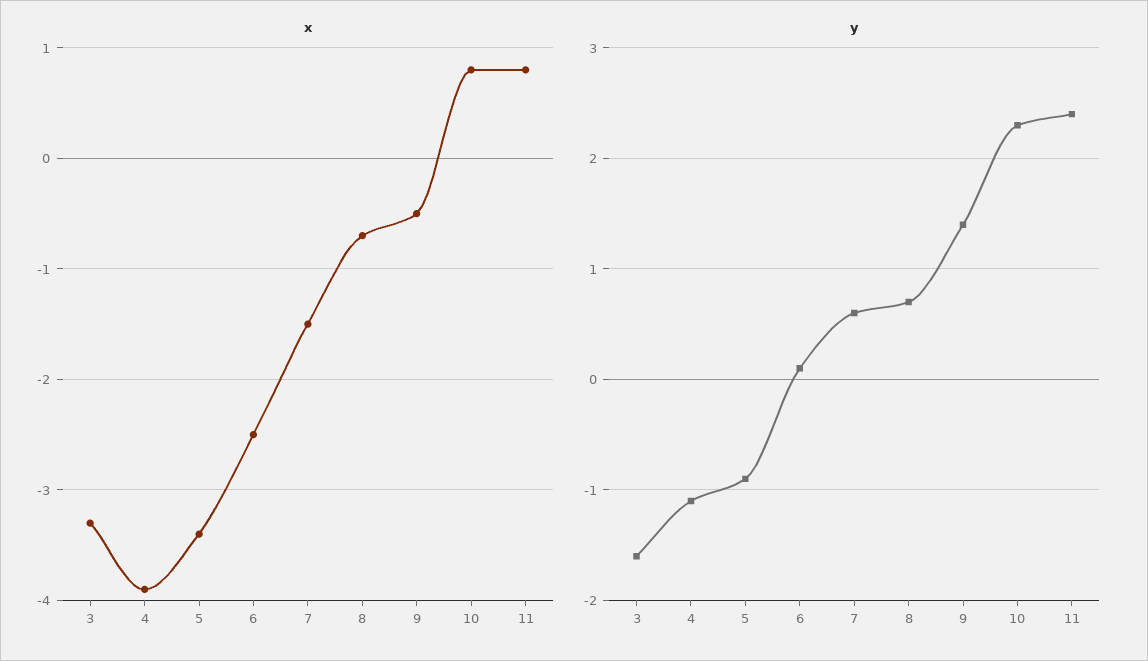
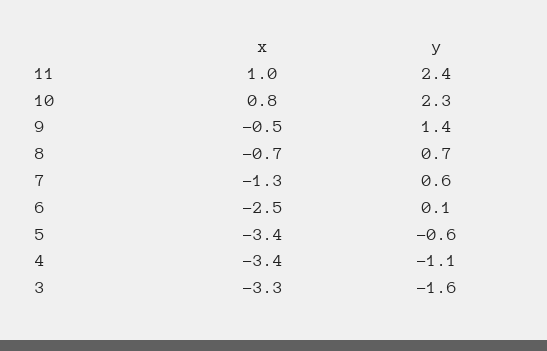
  {
    "x": {
      "3": -3.3,
-     "4": -3.9,
+     "4": -3.4,
      "5": -3.4,
      "6": -2.5,
-     "7": -1.5,
+     "7": -1.3,
      "8": -0.7,
      "9": -0.5,
      "10": 0.8,
-     "11": 0.8
+     "11": 1
    },
    "y": {
      "3": -1.6,
      "4": -1.1,
-     "5": -0.9,
+     "5": -0.6,
      "6": 0.1,
      "7": 0.6,
      "8": 0.7,
      "9": 1.4,
      "10": 2.3,
      "11": 2.4
    }
  }

